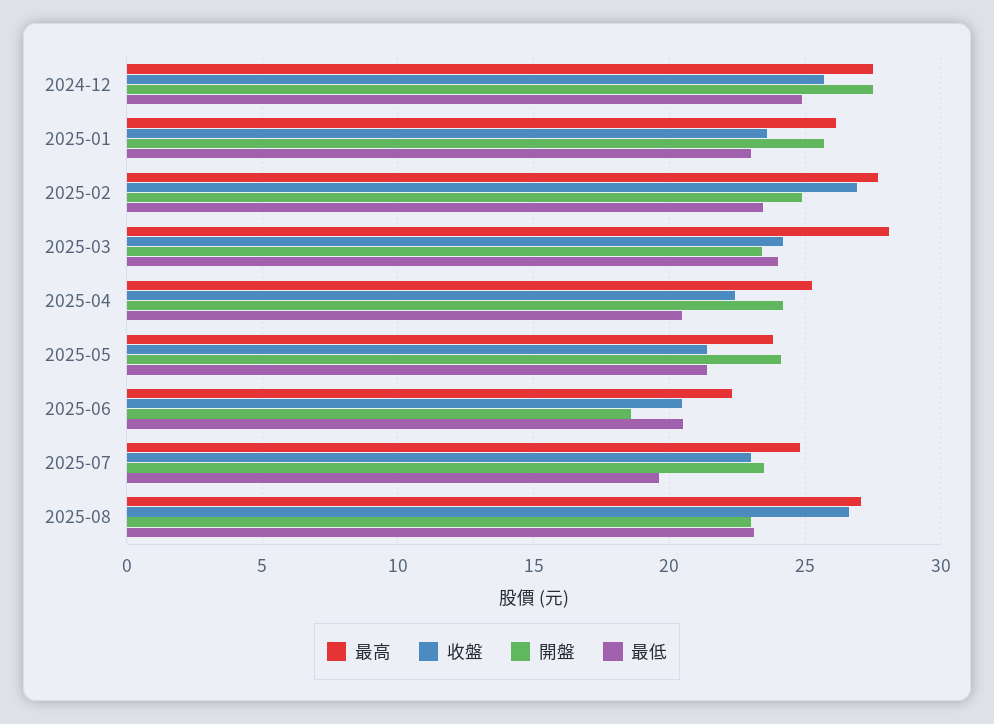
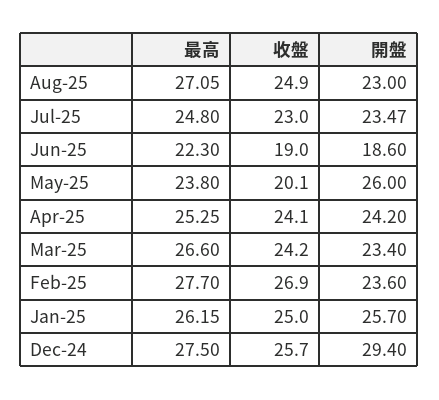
  {
    "最高": {
      "2024-12": 27.5,
      "2025-01": 26.15,
      "2025-02": 27.7,
-     "2025-03": 28,
+     "2025-03": 26.6,
      "2025-04": 25.25,
      "2025-05": 23.8,
      "2025-06": 22.3,
      "2025-07": 24.8,
      "2025-08": 27.05
    },
    "收盤": {
      "2024-12": 25.7,
-     "2025-01": 23.5,
+     "2025-01": 25,
      "2025-02": 26.9,
      "2025-03": 24.2,
-     "2025-04": 22.5,
+     "2025-04": 24.1,
-     "2025-05": 21.5,
+     "2025-05": 20.1,
-     "2025-06": 20.5,
+     "2025-06": 19,
      "2025-07": 23,
-     "2025-08": 26.5
+     "2025-08": 24.9
    },
    "開盤": {
-     "2024-12": 27.5,
+     "2024-12": 29.4,
      "2025-01": 25.7,
-     "2025-02": 25,
+     "2025-02": 23.6,
      "2025-03": 23.4,
      "2025-04": 24.2,
-     "2025-05": 24,
+     "2025-05": 26,
      "2025-06": 18.6,
      "2025-07": 23.47,
      "2025-08": 23
-   },
+   }
-   "最低": {
-     "2024-12": 25,
-     "2025-01": 23,
-     "2025-02": 23.5,
-     "2025-03": 24,
-     "2025-04": 20.5,
-     "2025-05": 21.5,
-     "2025-06": 20.5,
-     "2025-07": 19.5,
-     "2025-08": 23
-   }
  }

